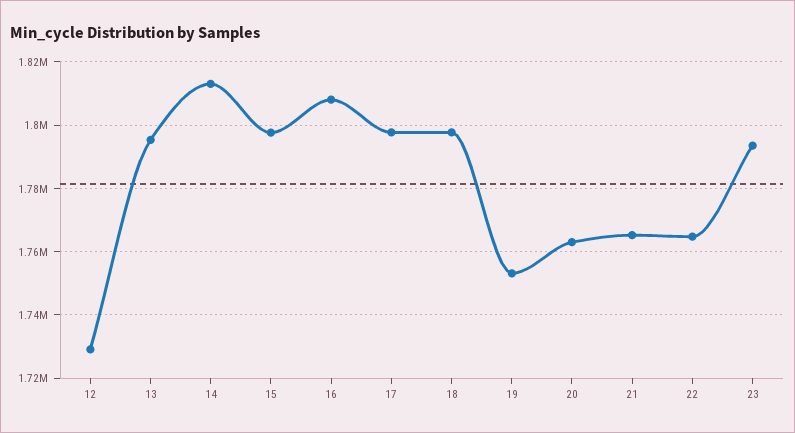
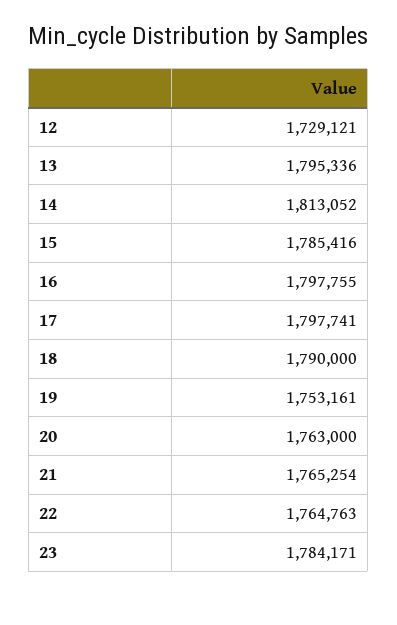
  {
    "12": 1729121,
    "13": 1795336,
    "14": 1813052,
-   "15": 1798000,
+   "15": 1785416,
-   "16": 1808000,
+   "16": 1797755,
    "17": 1797741,
-   "18": 1798000,
+   "18": 1790000,
    "19": 1753161,
    "20": 1763000,
    "21": 1765254,
    "22": 1764763,
-   "23": 1794000
+   "23": 1784171
  }

